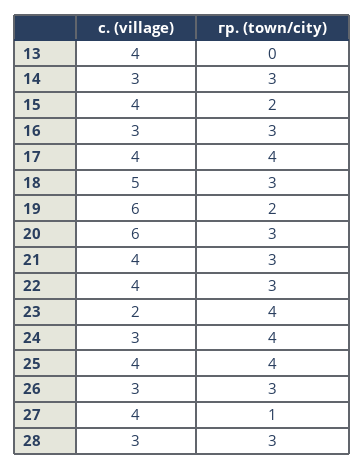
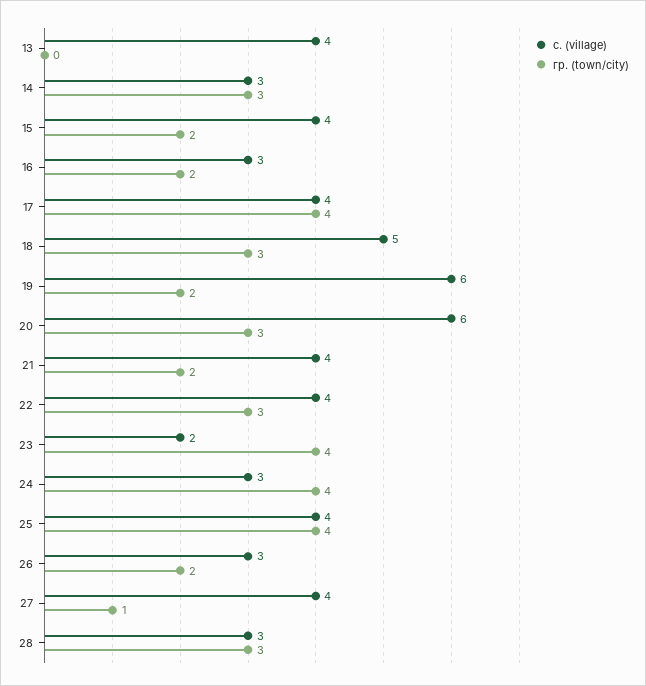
  {
    "с. (village)": {
      "13": 4,
      "14": 3,
      "15": 4,
      "16": 3,
      "17": 4,
      "18": 5,
      "19": 6,
      "20": 6,
      "21": 4,
      "22": 4,
      "23": 2,
      "24": 3,
      "25": 4,
      "26": 3,
      "27": 4,
      "28": 3
    },
    "гр. (town/city)": {
      "13": 0,
      "14": 3,
      "15": 2,
-     "16": 3,
+     "16": 2,
      "17": 4,
      "18": 3,
      "19": 2,
      "20": 3,
-     "21": 3,
+     "21": 2,
      "22": 3,
      "23": 4,
      "24": 4,
      "25": 4,
-     "26": 3,
+     "26": 2,
      "27": 1,
      "28": 3
    }
  }

